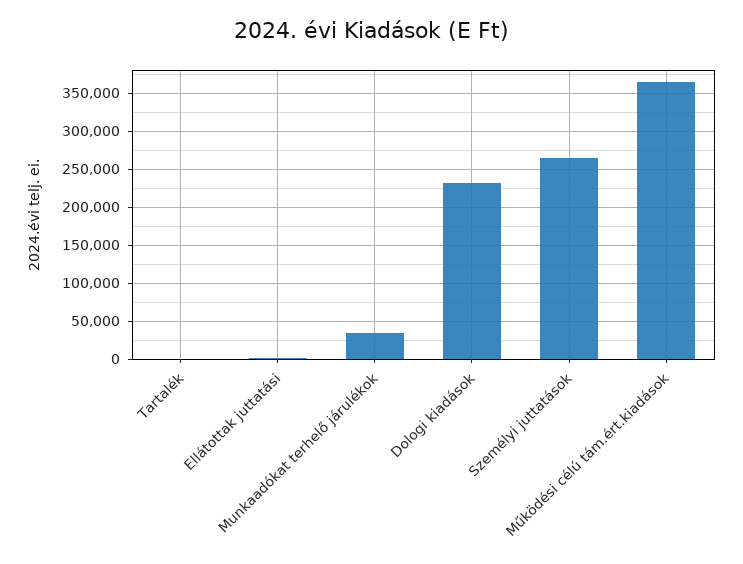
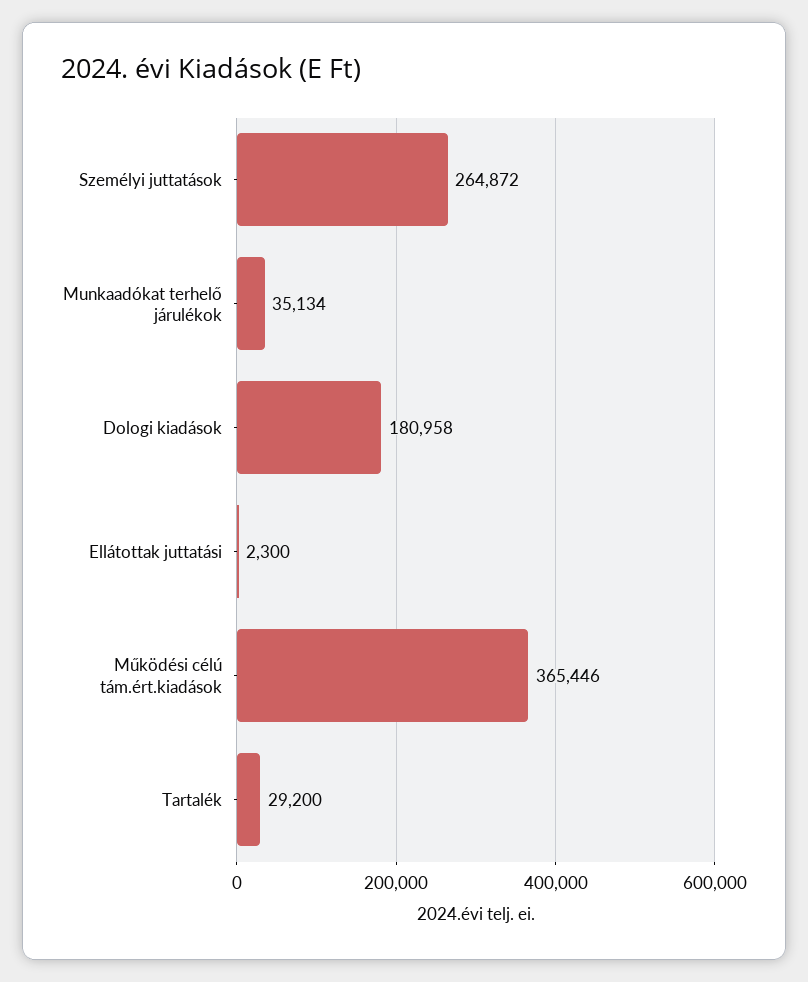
  {
-   "Tartalék": 0,
+   "Tartalék": 29200,
    "Ellátottak juttatási": 2300,
    "Munkaadókat terhelő járulékok": 35134,
-   "Dologi kiadások": 230000,
+   "Dologi kiadások": 180958,
    "Személyi juttatások": 264872,
    "Működési célú tám.ért.kiadások": 365446
  }

